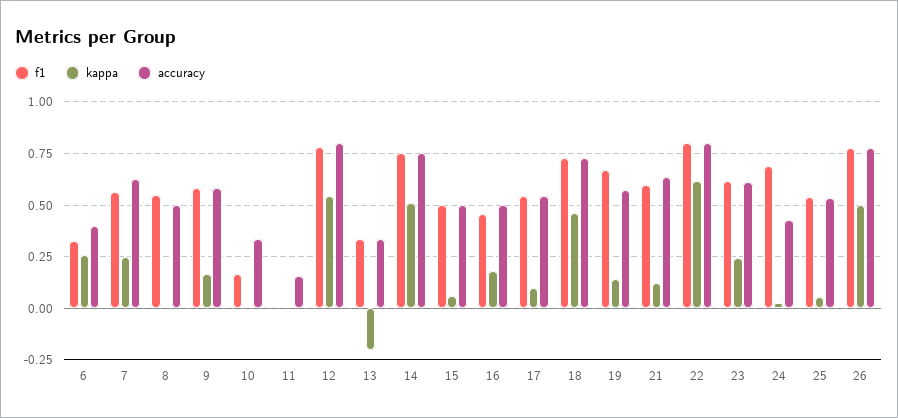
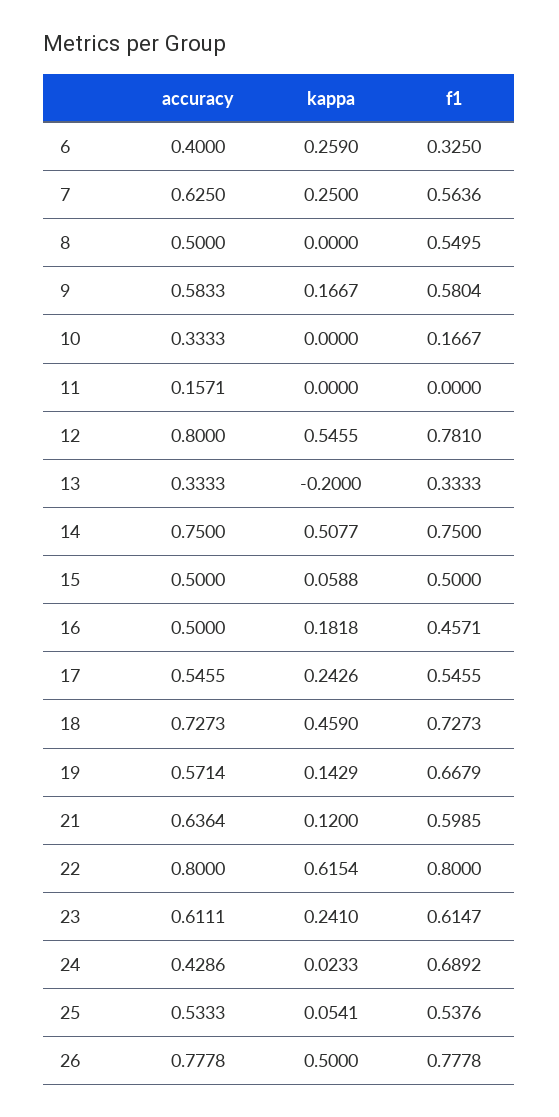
  {
    "f1": {
      "6": 0.325,
      "7": 0.5636,
      "8": 0.5495,
      "9": 0.5804,
      "10": 0.1667,
      "11": 0,
      "12": 0.781,
      "13": 0.3333,
      "14": 0.75,
      "15": 0.5,
      "16": 0.4571,
      "17": 0.5455,
      "18": 0.7273,
      "19": 0.6679,
      "21": 0.5985,
      "22": 0.8,
      "23": 0.6147,
      "24": 0.6892,
      "25": 0.5376,
      "26": 0.7778
    },
    "kappa": {
      "6": 0.259,
      "7": 0.25,
      "8": 0,
      "9": 0.1667,
      "10": 0,
      "11": 0,
      "12": 0.5455,
      "13": -0.2,
      "14": 0.5077,
      "15": 0.0588,
      "16": 0.1818,
-     "17": 0.1,
+     "17": 0.2426,
      "18": 0.459,
      "19": 0.1429,
      "21": 0.12,
      "22": 0.6154,
      "23": 0.241,
      "24": 0.0233,
      "25": 0.0541,
      "26": 0.5
    },
    "accuracy": {
      "6": 0.4,
      "7": 0.625,
      "8": 0.5,
      "9": 0.5833,
      "10": 0.3333,
      "11": 0.1571,
      "12": 0.8,
      "13": 0.3333,
      "14": 0.75,
      "15": 0.5,
      "16": 0.5,
      "17": 0.5455,
      "18": 0.7273,
      "19": 0.5714,
      "21": 0.6364,
      "22": 0.8,
      "23": 0.6111,
      "24": 0.4286,
      "25": 0.5333,
      "26": 0.7778
    }
  }

